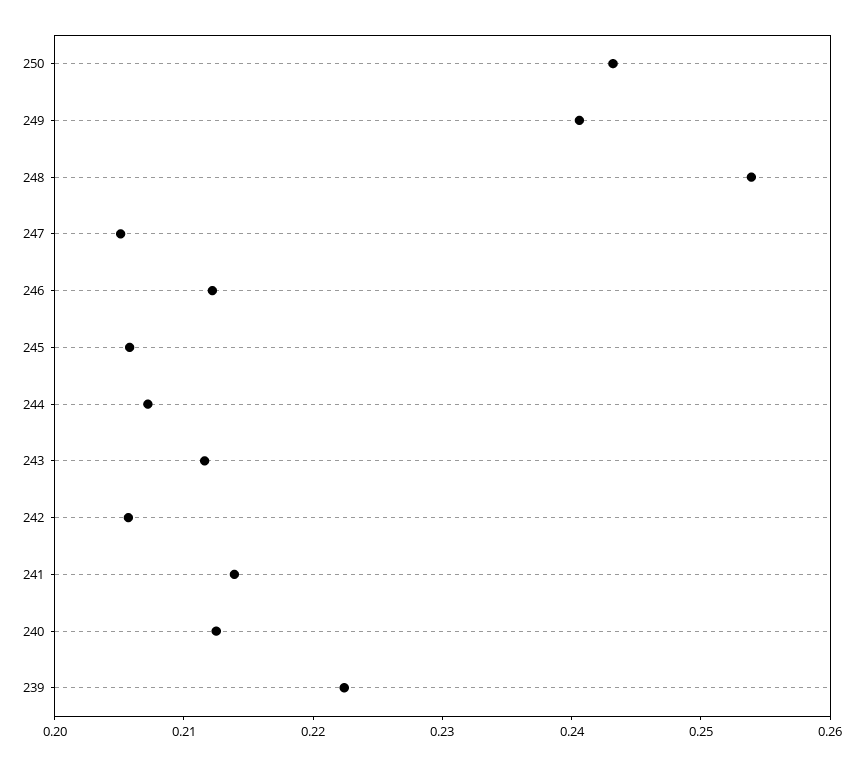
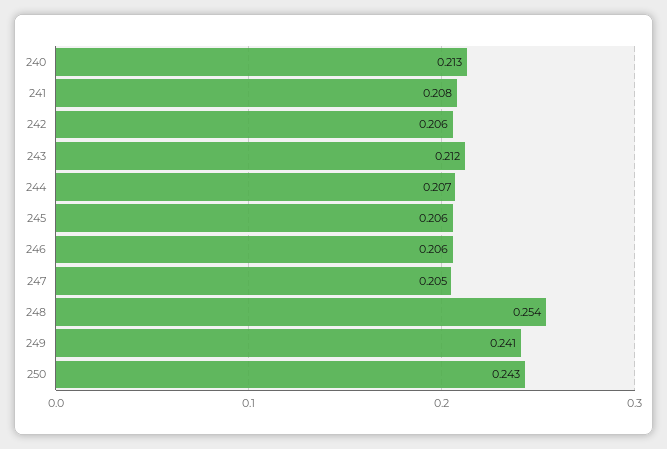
  {
    "250": 0.243,
    "249": 0.241,
    "248": 0.254,
    "247": 0.205,
-   "246": 0.212,
+   "246": 0.206,
    "245": 0.206,
    "244": 0.207,
    "243": 0.212,
    "242": 0.206,
-   "241": 0.214,
+   "241": 0.208,
-   "240": 0.213,
+   "240": 0.213
-   "239": 0.222
  }

